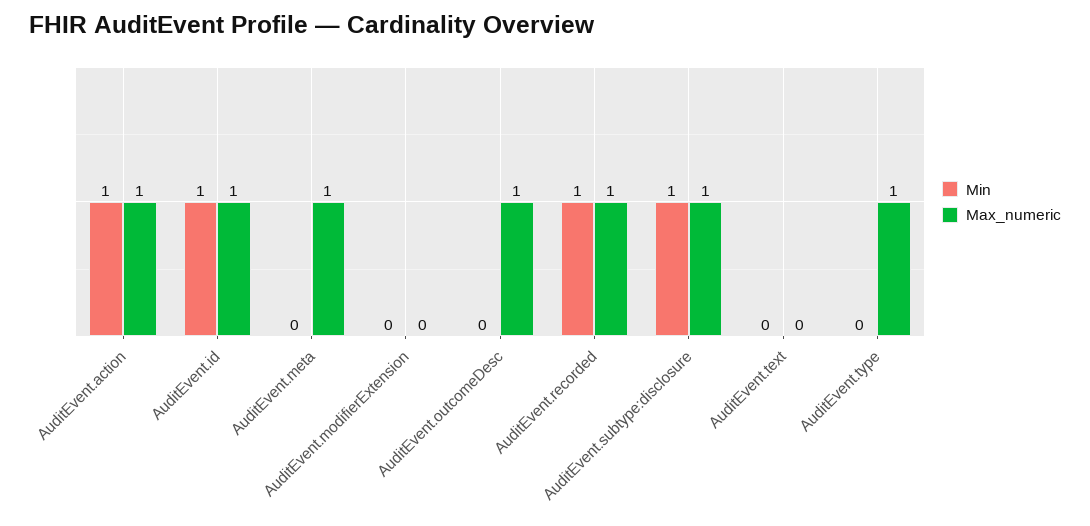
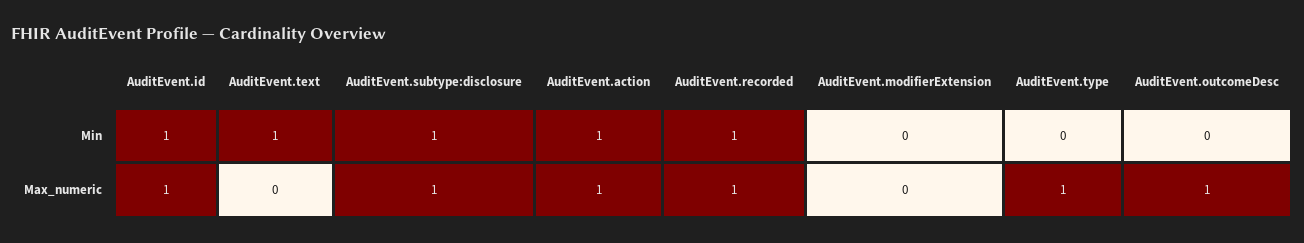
  {
    "Min": {
      "AuditEvent.action": 1,
      "AuditEvent.id": 1,
-     "AuditEvent.meta": 0,
      "AuditEvent.modifierExtension": 0,
      "AuditEvent.outcomeDesc": 0,
      "AuditEvent.recorded": 1,
      "AuditEvent.subtype:disclosure": 1,
-     "AuditEvent.text": 0,
+     "AuditEvent.text": 1,
      "AuditEvent.type": 0
    },
    "Max_numeric": {
      "AuditEvent.action": 1,
      "AuditEvent.id": 1,
-     "AuditEvent.meta": 1,
      "AuditEvent.modifierExtension": 0,
      "AuditEvent.outcomeDesc": 1,
      "AuditEvent.recorded": 1,
      "AuditEvent.subtype:disclosure": 1,
      "AuditEvent.text": 0,
      "AuditEvent.type": 1
    }
  }

